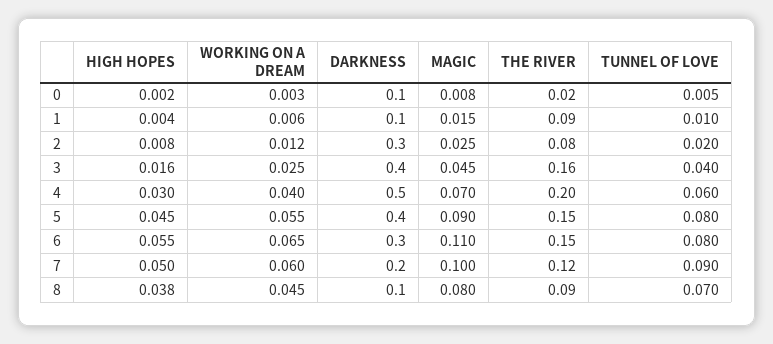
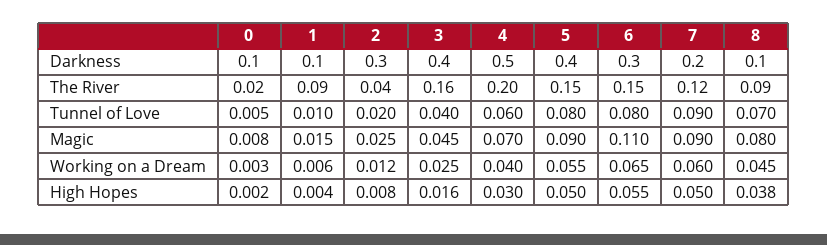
  {
    "HIGH HOPES": {
      "0": 0.002,
      "1": 0.004,
      "2": 0.008,
      "3": 0.016,
      "4": 0.03,
-     "5": 0.045,
+     "5": 0.05,
      "6": 0.055,
      "7": 0.05,
      "8": 0.038
    },
    "WORKING ON A DREAM": {
      "0": 0.003,
      "1": 0.006,
      "2": 0.012,
      "3": 0.025,
      "4": 0.04,
      "5": 0.055,
      "6": 0.065,
      "7": 0.06,
      "8": 0.045
    },
    "DARKNESS": {
      "0": 0.1,
      "1": 0.1,
      "2": 0.3,
      "3": 0.4,
      "4": 0.5,
      "5": 0.4,
      "6": 0.3,
      "7": 0.2,
      "8": 0.1
    },
    "MAGIC": {
      "0": 0.008,
      "1": 0.015,
      "2": 0.025,
      "3": 0.045,
      "4": 0.07,
      "5": 0.09,
      "6": 0.11,
-     "7": 0.1,
+     "7": 0.09,
      "8": 0.08
    },
    "THE RIVER": {
      "0": 0.02,
      "1": 0.09,
-     "2": 0.08,
+     "2": 0.04,
      "3": 0.16,
      "4": 0.2,
      "5": 0.15,
      "6": 0.15,
      "7": 0.12,
      "8": 0.09
    },
    "TUNNEL OF LOVE": {
      "0": 0.005,
      "1": 0.01,
      "2": 0.02,
      "3": 0.04,
      "4": 0.06,
      "5": 0.08,
      "6": 0.08,
      "7": 0.09,
      "8": 0.07
    }
  }

